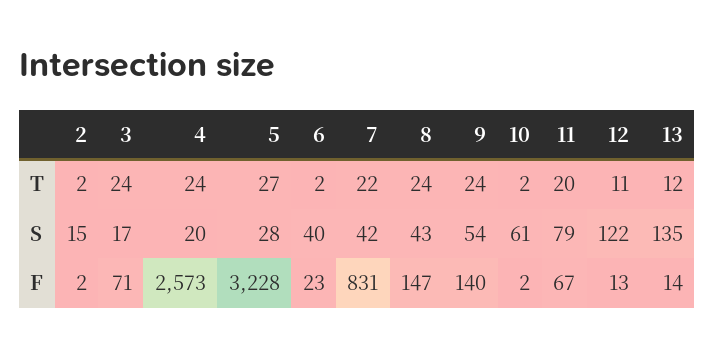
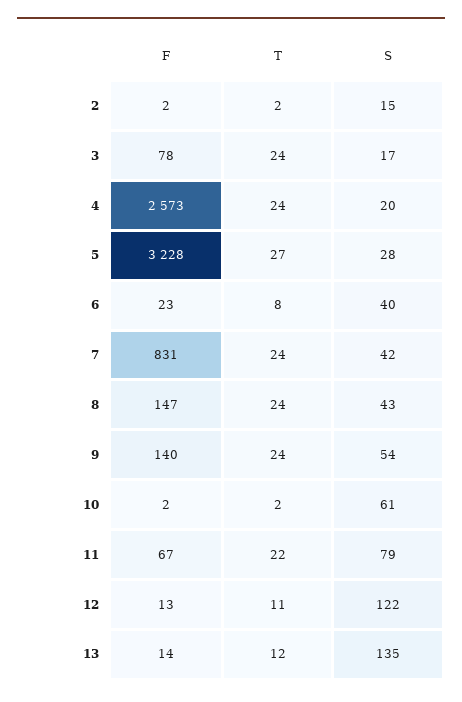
  {
    "2": {
      "T": 2,
      "S": 15,
      "F": 2
    },
    "3": {
      "T": 24,
      "S": 17,
-     "F": 71
+     "F": 78
    },
    "4": {
      "T": 24,
      "S": 20,
      "F": 2573
    },
    "5": {
      "T": 27,
      "S": 28,
      "F": 3228
    },
    "6": {
-     "T": 2,
+     "T": 8,
      "S": 40,
      "F": 23
    },
    "7": {
-     "T": 22,
+     "T": 24,
      "S": 42,
      "F": 831
    },
    "8": {
      "T": 24,
      "S": 43,
      "F": 147
    },
    "9": {
      "T": 24,
      "S": 54,
      "F": 140
    },
    "10": {
      "T": 2,
      "S": 61,
      "F": 2
    },
    "11": {
-     "T": 20,
+     "T": 22,
      "S": 79,
      "F": 67
    },
    "12": {
      "T": 11,
      "S": 122,
      "F": 13
    },
    "13": {
      "T": 12,
      "S": 135,
      "F": 14
    }
  }

